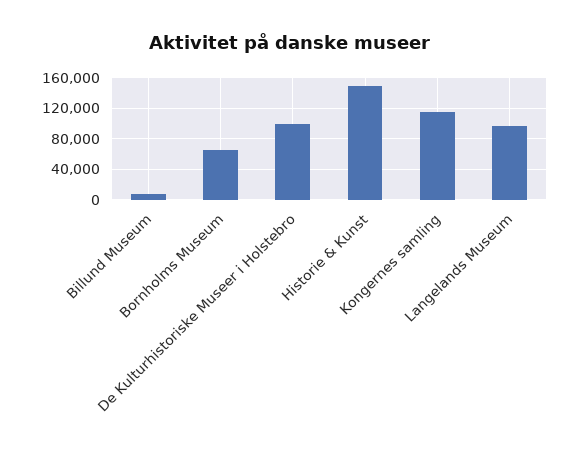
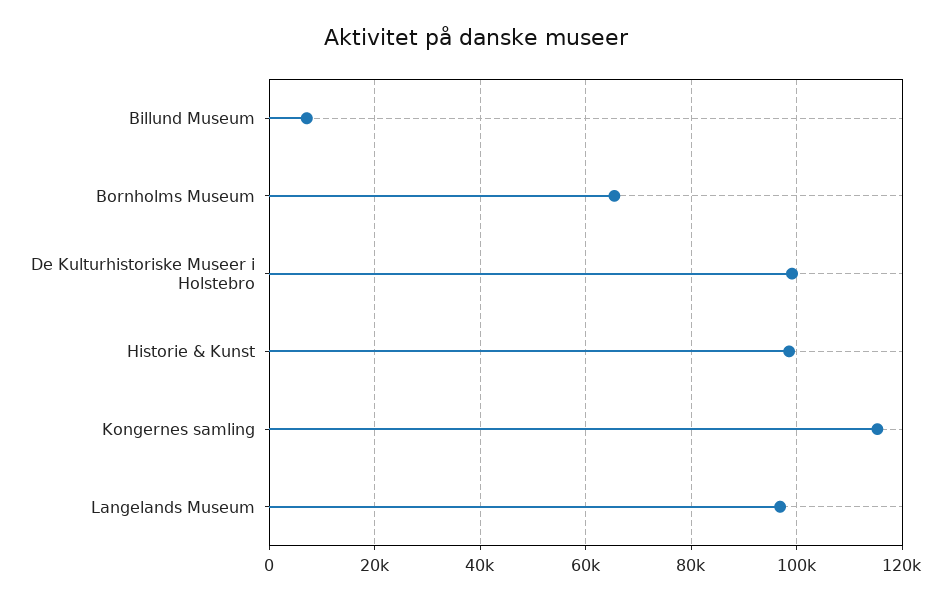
  {
    "Billund Museum": 8000,
    "Bornholms Museum": 66000,
    "De Kulturhistoriske Museer i Holstebro": 100000,
-   "Historie & Kunst": 150000,
+   "Historie & Kunst": 98000,
    "Kongernes samling": 116000,
    "Langelands Museum": 96000
  }

